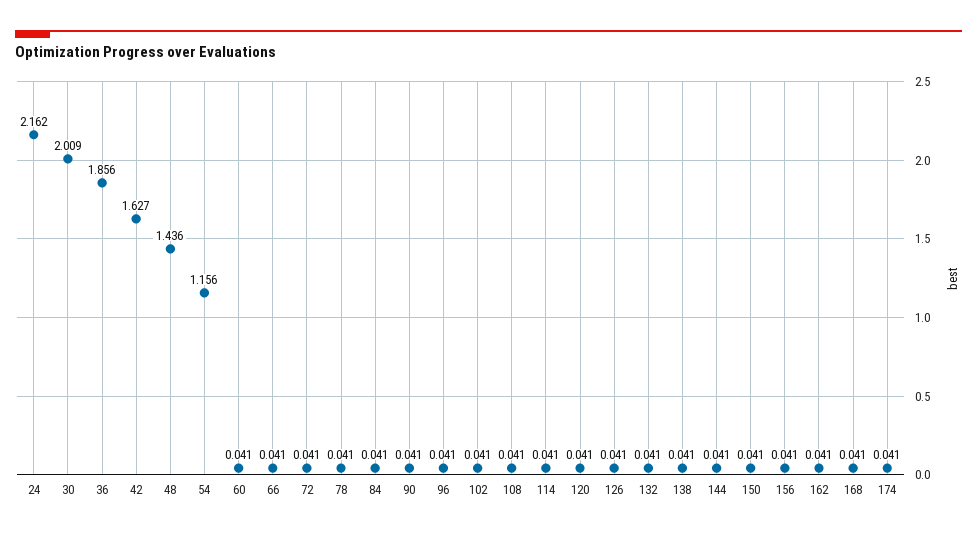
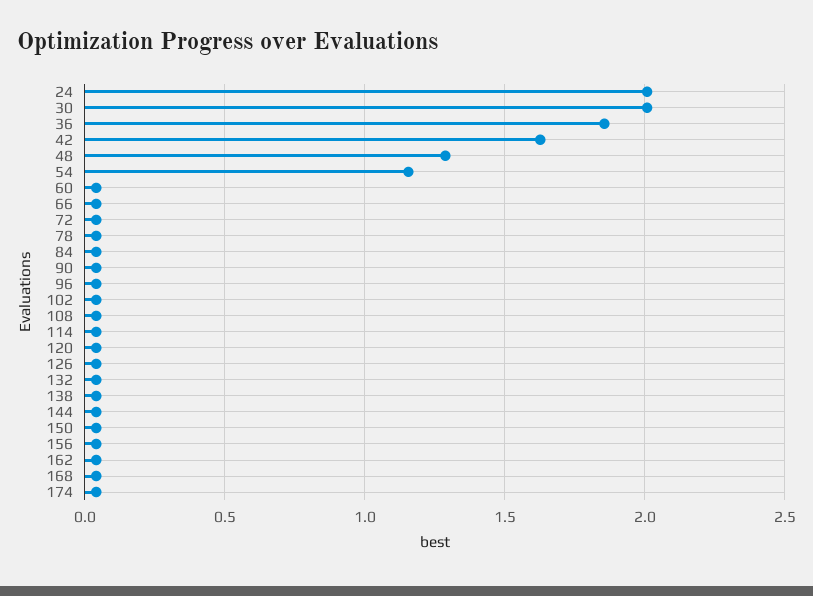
  {
-   "24": 2.162,
+   "24": 2,
    "30": 2.009,
    "36": 1.856,
    "42": 1.627,
-   "48": 1.436,
+   "48": 1.3,
    "54": 1.156,
    "60": 0.041,
    "66": 0.041,
    "72": 0.041,
    "78": 0.041,
    "84": 0.041,
    "90": 0.041,
    "96": 0.041,
    "102": 0.041,
    "108": 0.041,
    "114": 0.041,
    "120": 0.041,
    "126": 0.041,
    "132": 0.041,
    "138": 0.041,
    "144": 0.041,
    "150": 0.041,
    "156": 0.041,
    "162": 0.041,
    "168": 0.041,
    "174": 0.041
  }

